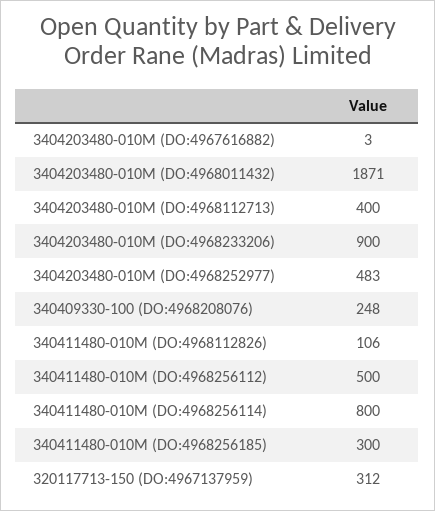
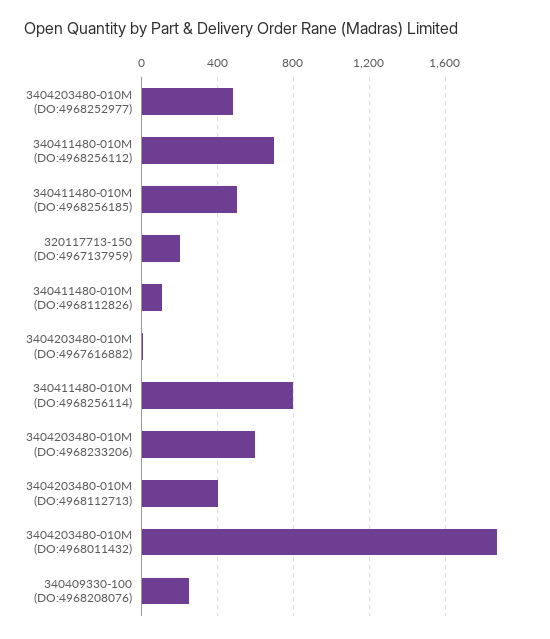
  {
    "3404203480-010M (DO:4967616882)": 3,
    "3404203480-010M (DO:4968011432)": 1871,
    "3404203480-010M (DO:4968112713)": 400,
-   "3404203480-010M (DO:4968233206)": 900,
+   "3404203480-010M (DO:4968233206)": 600,
    "3404203480-010M (DO:4968252977)": 483,
    "340409330-100 (DO:4968208076)": 248,
    "340411480-010M (DO:4968112826)": 106,
-   "340411480-010M (DO:4968256112)": 500,
+   "340411480-010M (DO:4968256112)": 700,
    "340411480-010M (DO:4968256114)": 800,
-   "340411480-010M (DO:4968256185)": 300,
+   "340411480-010M (DO:4968256185)": 500,
-   "320117713-150 (DO:4967137959)": 312
+   "320117713-150 (DO:4967137959)": 200
  }

